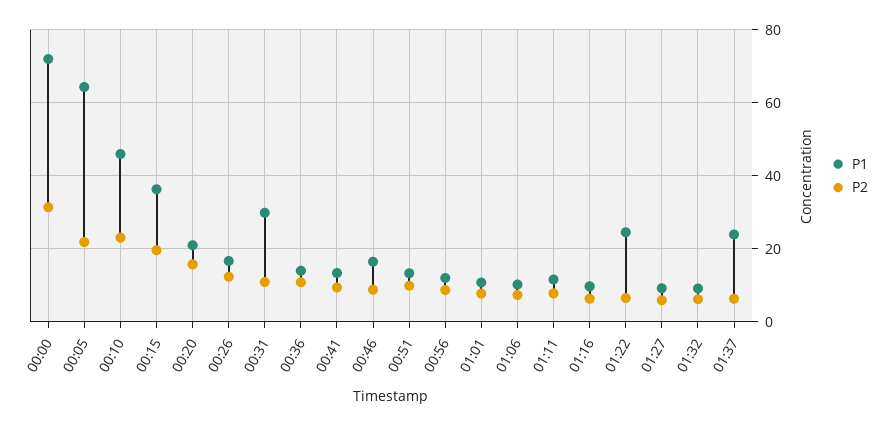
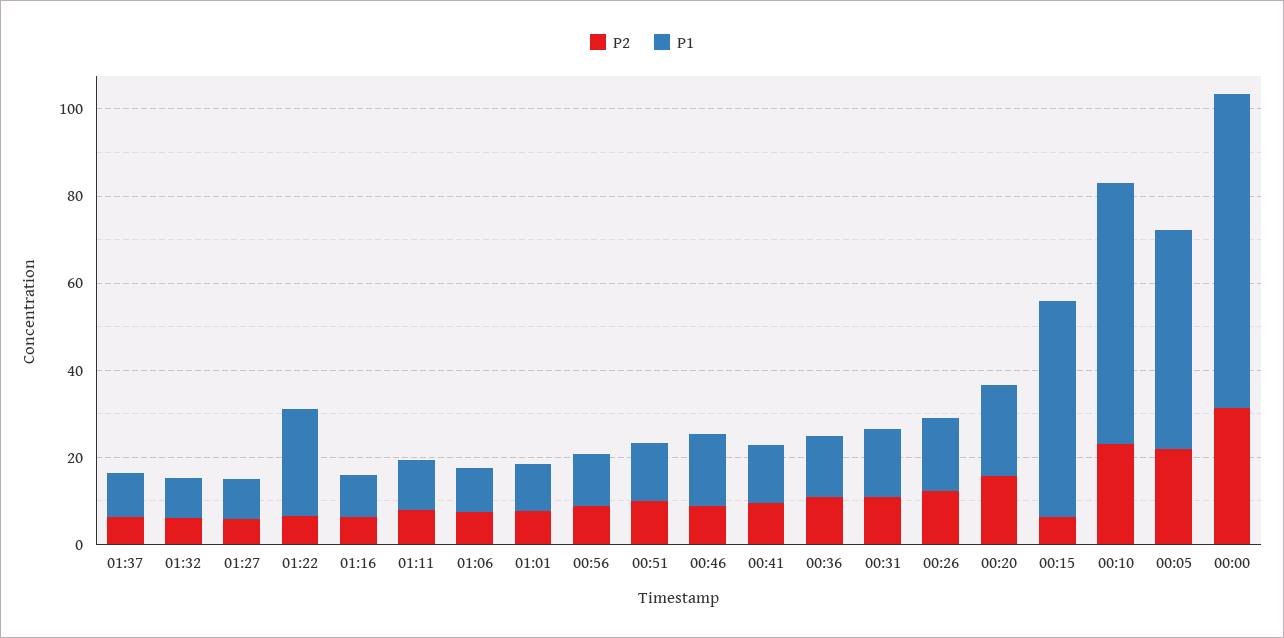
  {
    "P1": {
      "00:00": 72,
-     "00:05": 64,
+     "00:05": 50,
-     "00:10": 46,
+     "00:10": 60,
-     "00:15": 36,
+     "00:15": 50,
      "00:20": 20,
      "00:26": 16,
-     "00:31": 30,
+     "00:31": 15,
      "00:36": 14,
      "00:41": 14,
      "00:46": 16,
      "00:51": 14,
      "00:56": 12,
      "01:01": 10,
      "01:06": 10,
      "01:11": 12,
      "01:16": 10,
      "01:22": 24,
      "01:27": 10,
      "01:32": 10,
-     "01:37": 24
+     "01:37": 10
    },
    "P2": {
      "00:00": 32,
      "00:05": 22,
      "00:10": 24,
-     "00:15": 20,
+     "00:15": 5,
      "00:20": 16,
      "00:26": 12,
      "00:31": 10,
      "00:36": 10,
      "00:41": 10,
      "00:46": 8,
      "00:51": 10,
      "00:56": 8,
      "01:01": 8,
      "01:06": 8,
      "01:11": 8,
      "01:16": 6,
      "01:22": 6,
      "01:27": 6,
      "01:32": 6,
      "01:37": 6
    }
  }

